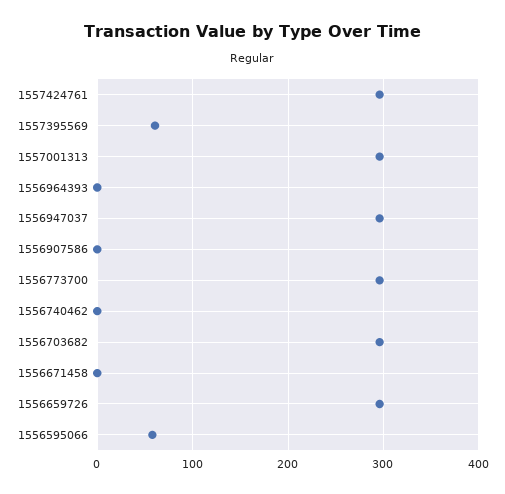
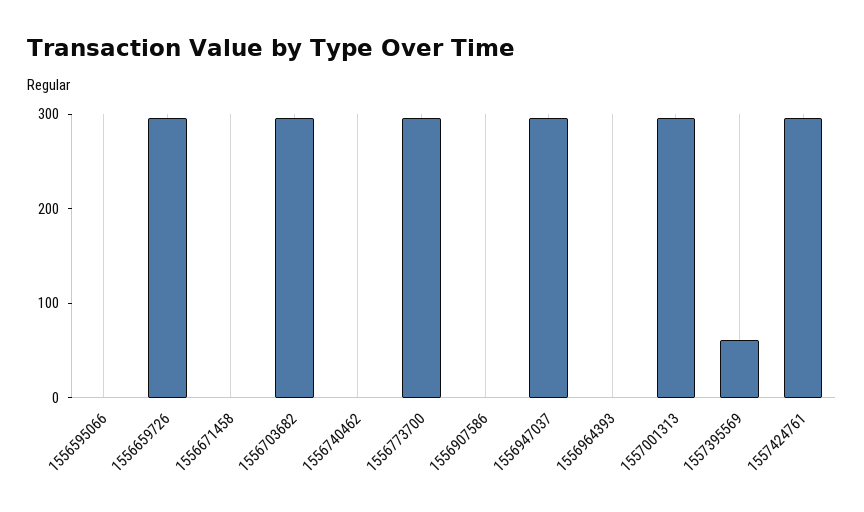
  {
    "1557424761": 300,
    "1557395569": 60,
    "1557001313": 300,
    "1556964393": 0,
    "1556947037": 300,
    "1556907586": 0,
    "1556773700": 300,
    "1556740462": 0,
    "1556703682": 300,
    "1556671458": 0,
    "1556659726": 300,
-   "1556595066": 60
+   "1556595066": 0
  }

